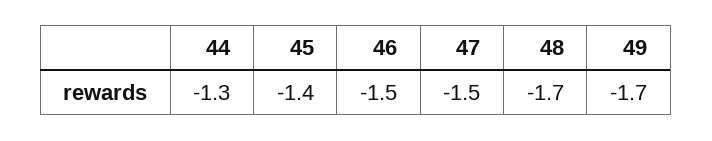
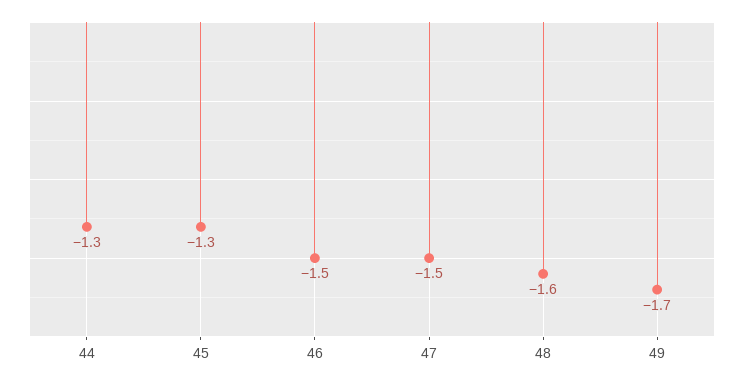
  {
    "44": -1.3,
-   "45": -1.4,
+   "45": -1.3,
    "46": -1.5,
    "47": -1.5,
-   "48": -1.7,
+   "48": -1.6,
    "49": -1.7
  }

